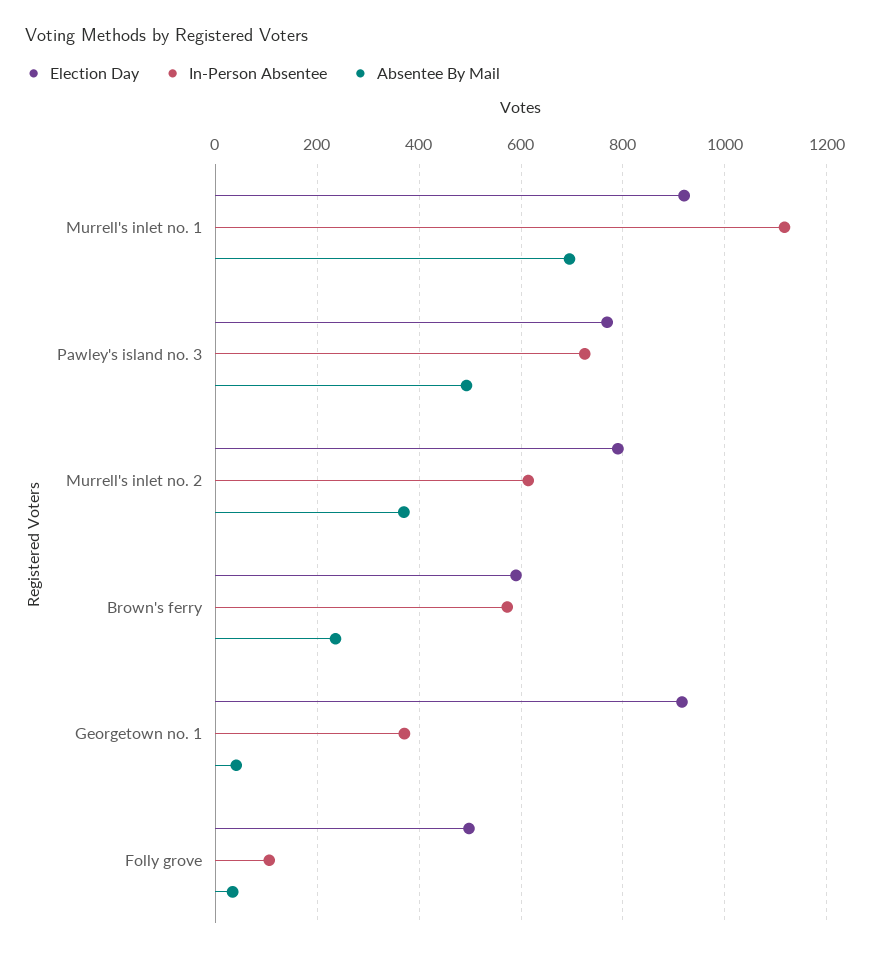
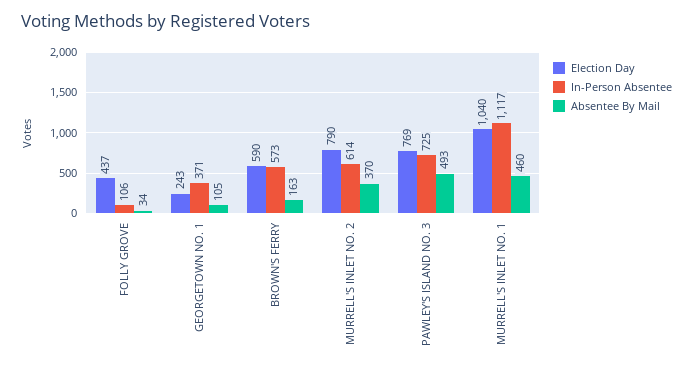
  {
    "Election Day": {
-     "Murrell's inlet no. 1": 920,
+     "Murrell's inlet no. 1": 1040,
      "Pawley's island no. 3": 769,
      "Murrell's inlet no. 2": 790,
      "Brown's ferry": 590,
-     "Georgetown no. 1": 920,
+     "Georgetown no. 1": 243,
-     "Folly grove": 500
+     "Folly grove": 437
    },
    "In-Person Absentee": {
      "Murrell's inlet no. 1": 1117,
      "Pawley's island no. 3": 725,
      "Murrell's inlet no. 2": 614,
      "Brown's ferry": 573,
      "Georgetown no. 1": 371,
      "Folly grove": 106
    },
    "Absentee By Mail": {
-     "Murrell's inlet no. 1": 700,
+     "Murrell's inlet no. 1": 460,
      "Pawley's island no. 3": 493,
      "Murrell's inlet no. 2": 370,
-     "Brown's ferry": 240,
+     "Brown's ferry": 163,
-     "Georgetown no. 1": 40,
+     "Georgetown no. 1": 105,
      "Folly grove": 34
    }
  }

